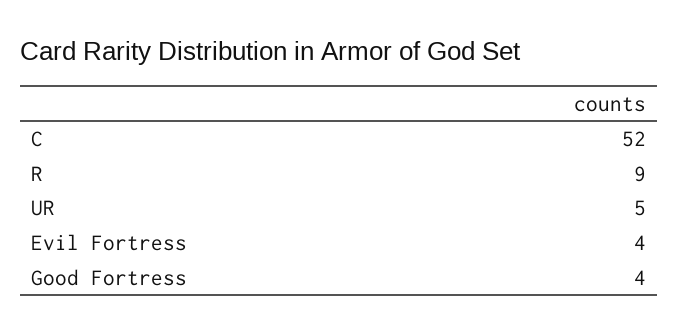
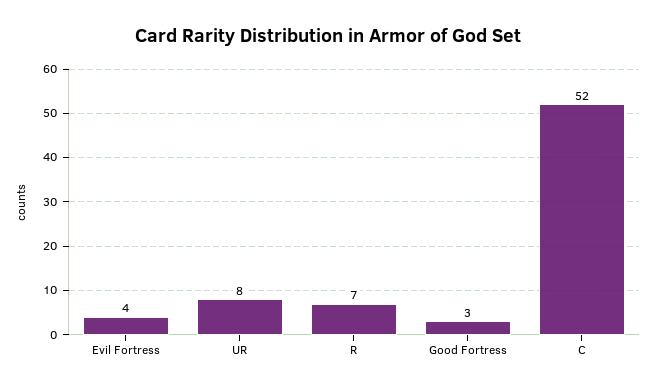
  {
    "C": 52,
-   "R": 9,
+   "R": 7,
-   "UR": 5,
+   "UR": 8,
    "Evil Fortress": 4,
-   "Good Fortress": 4
+   "Good Fortress": 3
  }

